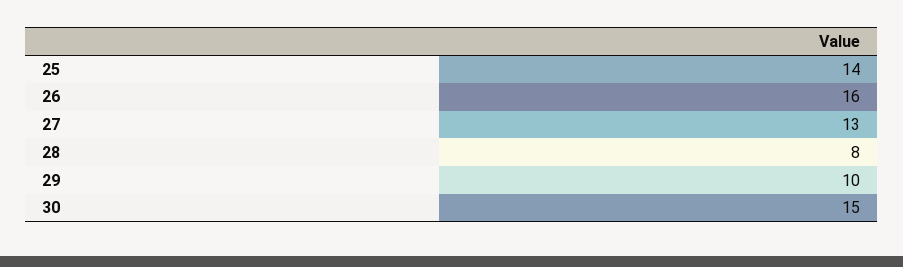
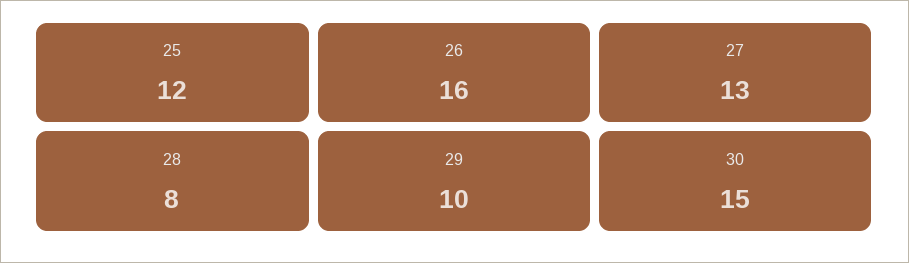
  {
-   "25": 14,
+   "25": 12,
    "26": 16,
    "27": 13,
    "28": 8,
    "29": 10,
    "30": 15
  }

